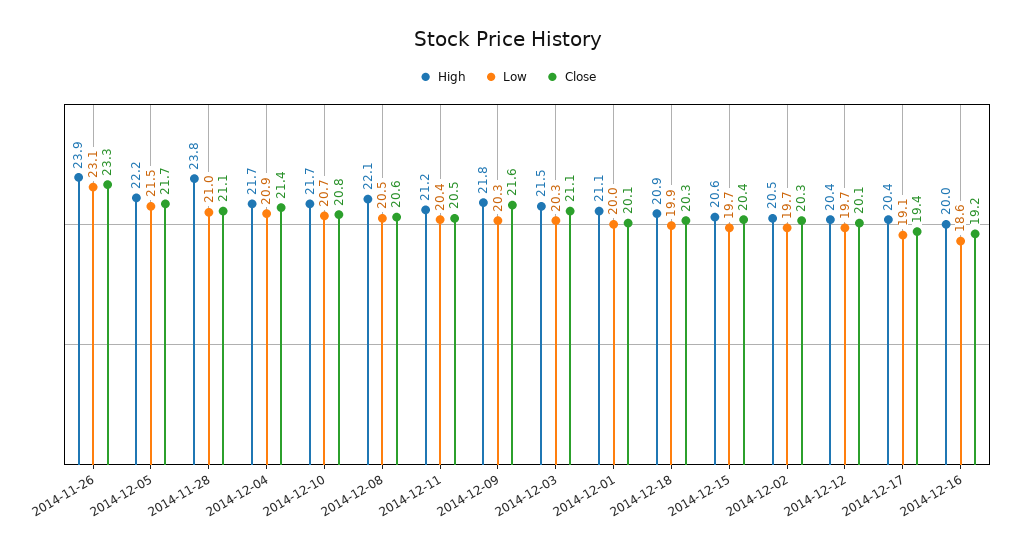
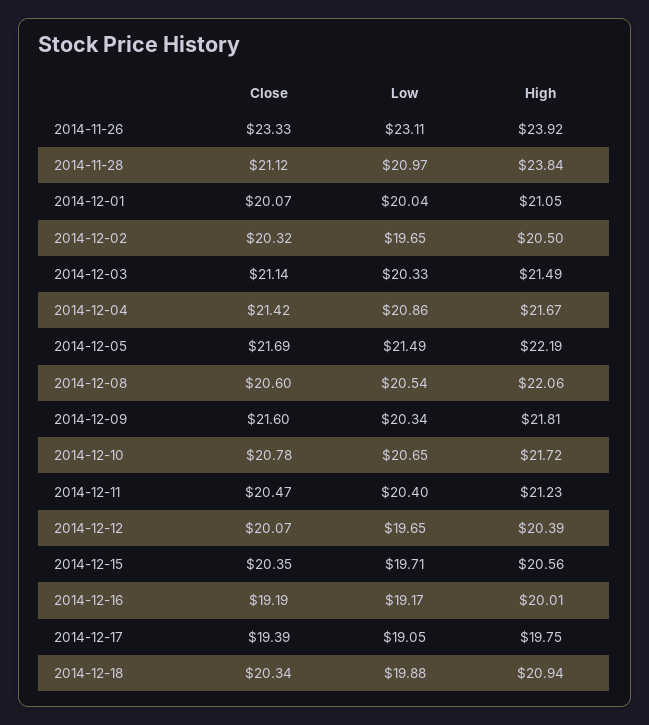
  {
    "High": {
      "2014-11-26": 23.92,
      "2014-12-05": 22.19,
      "2014-11-28": 23.84,
      "2014-12-04": 21.67,
      "2014-12-10": 21.72,
      "2014-12-08": 22.06,
      "2014-12-11": 21.23,
      "2014-12-09": 21.81,
      "2014-12-03": 21.49,
      "2014-12-01": 21.05,
      "2014-12-18": 20.94,
      "2014-12-15": 20.56,
      "2014-12-02": 20.5,
      "2014-12-12": 20.39,
-     "2014-12-17": 20.4,
+     "2014-12-17": 19.75,
      "2014-12-16": 20.01
    },
    "Low": {
      "2014-11-26": 23.11,
      "2014-12-05": 21.49,
      "2014-11-28": 20.97,
      "2014-12-04": 20.86,
      "2014-12-10": 20.65,
      "2014-12-08": 20.54,
      "2014-12-11": 20.4,
      "2014-12-09": 20.34,
      "2014-12-03": 20.33,
      "2014-12-01": 20.04,
      "2014-12-18": 19.88,
      "2014-12-15": 19.71,
      "2014-12-02": 19.65,
      "2014-12-12": 19.65,
      "2014-12-17": 19.05,
-     "2014-12-16": 18.6
+     "2014-12-16": 19.17
    },
    "Close": {
      "2014-11-26": 23.33,
      "2014-12-05": 21.69,
      "2014-11-28": 21.12,
      "2014-12-04": 21.42,
      "2014-12-10": 20.78,
      "2014-12-08": 20.6,
      "2014-12-11": 20.47,
      "2014-12-09": 21.6,
      "2014-12-03": 21.14,
      "2014-12-01": 20.07,
      "2014-12-18": 20.34,
      "2014-12-15": 20.35,
      "2014-12-02": 20.32,
      "2014-12-12": 20.07,
      "2014-12-17": 19.39,
      "2014-12-16": 19.19
    }
  }

